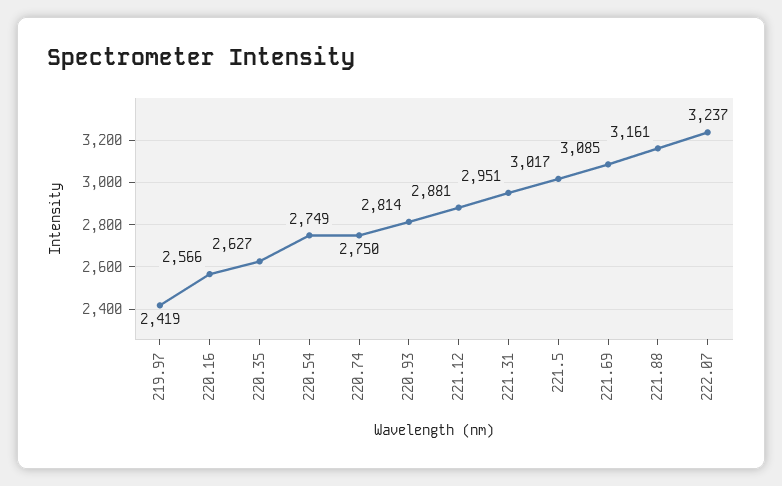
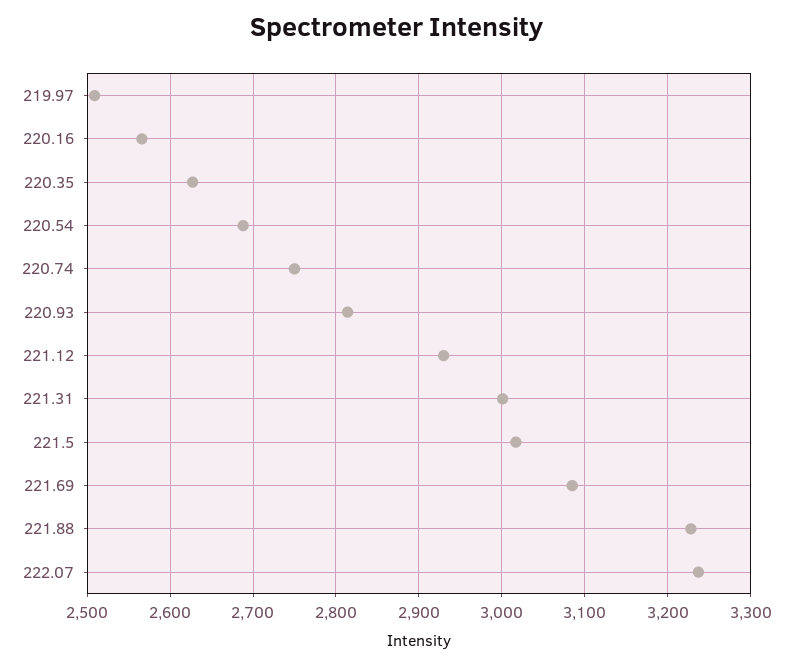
  {
-   "219.97": 2419,
+   "219.97": 2510,
    "220.16": 2566,
    "220.35": 2627,
-   "220.54": 2749,
+   "220.54": 2690,
    "220.74": 2750,
    "220.93": 2814,
-   "221.12": 2881,
+   "221.12": 2930,
-   "221.31": 2951,
+   "221.31": 3000,
    "221.5": 3017,
    "221.69": 3085,
-   "221.88": 3161,
+   "221.88": 3230,
    "222.07": 3237
  }

